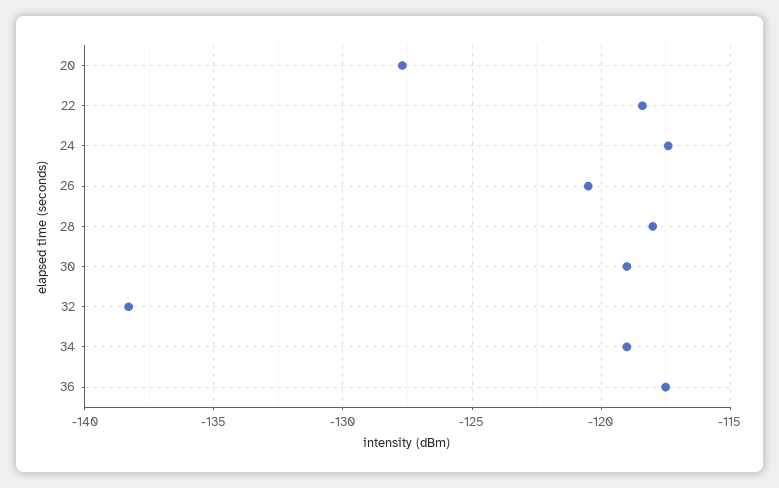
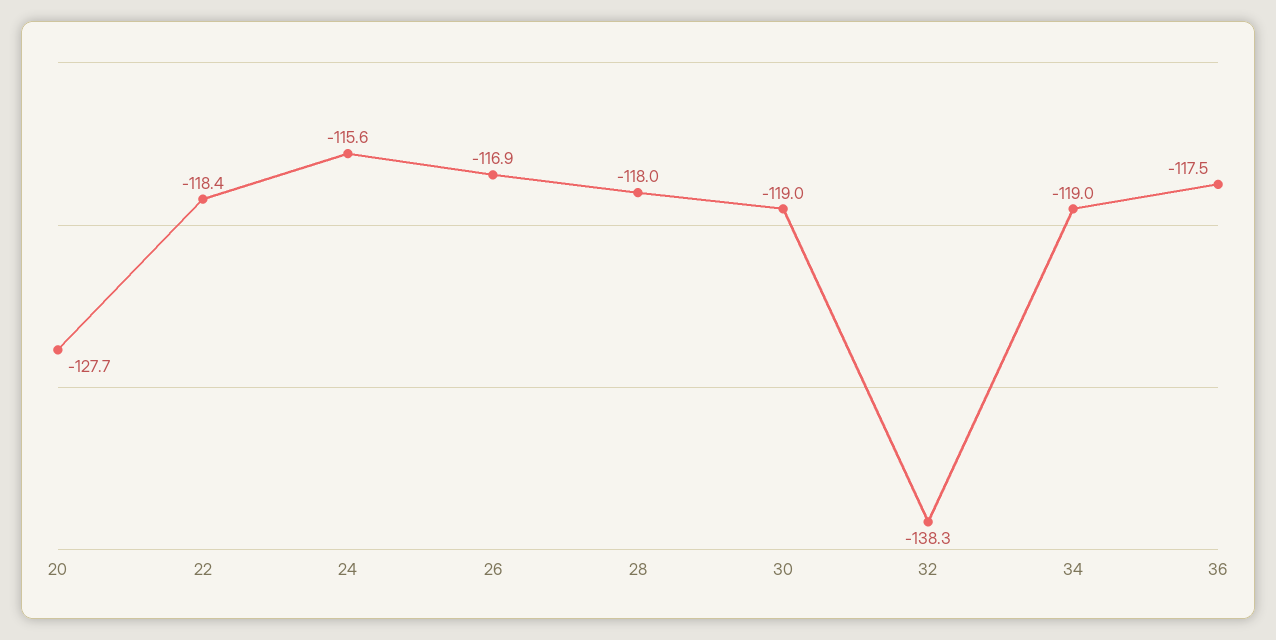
  {
    "20": -127.7,
    "22": -118.4,
-   "24": -117.5,
+   "24": -115.6,
-   "26": -120.5,
+   "26": -116.9,
    "28": -118,
    "30": -119,
    "32": -138.3,
    "34": -119,
    "36": -117.5
  }

